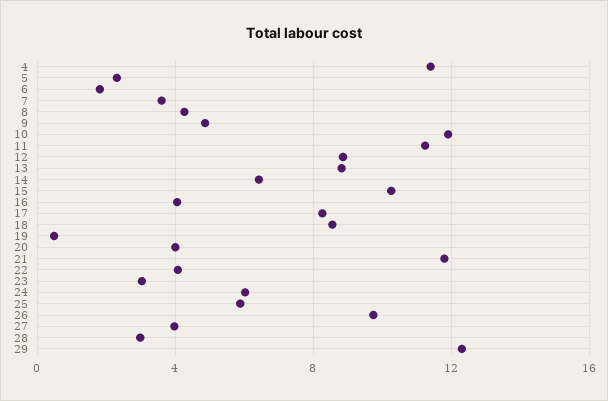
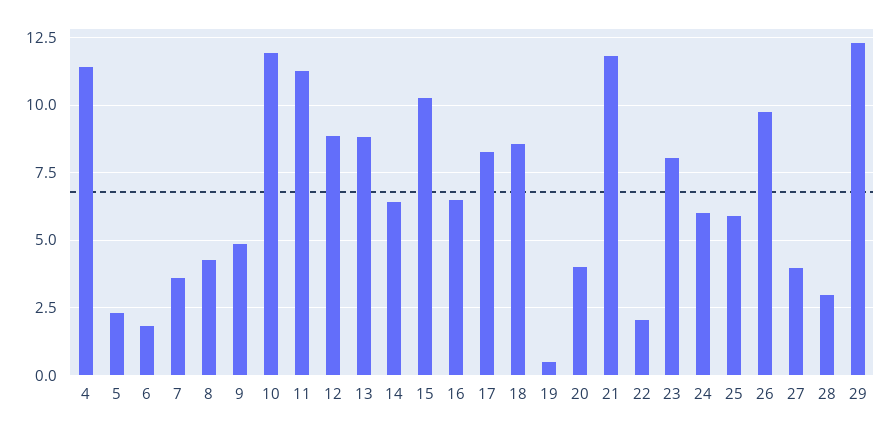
  {
    "4": 11.5,
    "5": 2.25,
    "6": 1.75,
    "7": 3.5,
    "8": 4.25,
    "9": 4.75,
    "10": 12,
    "11": 11.25,
    "12": 8.75,
    "13": 8.75,
    "14": 6.5,
    "15": 10.25,
-   "16": 4,
+   "16": 6.5,
    "17": 8.25,
    "18": 8.5,
    "19": 0.5,
    "20": 4,
    "21": 11.75,
-   "22": 4,
+   "22": 2,
-   "23": 3,
+   "23": 8,
    "24": 6,
    "25": 6,
    "26": 9.75,
    "27": 4,
    "28": 3,
    "29": 12.25
  }

